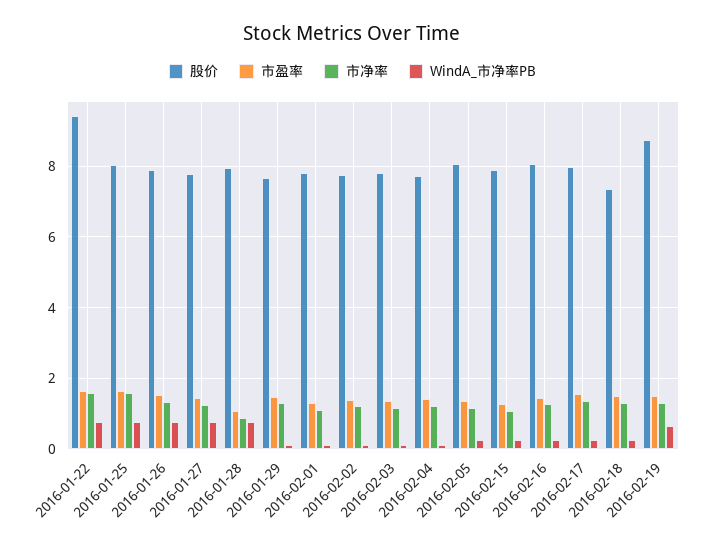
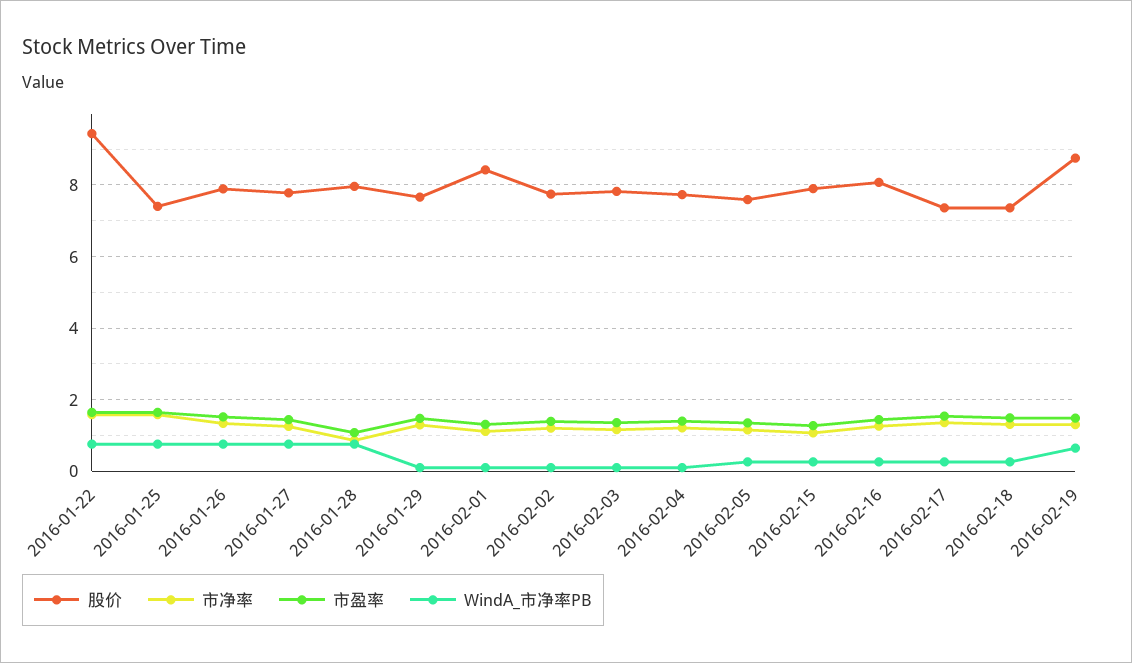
  {
    "股价": {
      "2016-01-22": 9.4,
-     "2016-01-25": 8,
+     "2016-01-25": 7.4,
      "2016-01-26": 7.8,
      "2016-01-27": 7.8,
      "2016-01-28": 8,
      "2016-01-29": 7.6,
-     "2016-02-01": 7.8,
+     "2016-02-01": 8.4,
      "2016-02-02": 7.8,
      "2016-02-03": 7.8,
      "2016-02-04": 7.8,
-     "2016-02-05": 8,
+     "2016-02-05": 7.6,
      "2016-02-15": 8,
      "2016-02-16": 8,
-     "2016-02-17": 8,
+     "2016-02-17": 7.4,
      "2016-02-18": 7.4,
      "2016-02-19": 8.8
    },
    "市盈率": {
      "2016-01-22": 1.6,
      "2016-01-25": 1.6,
      "2016-01-26": 1.6,
      "2016-01-27": 1.4,
      "2016-01-28": 1,
      "2016-01-29": 1.4,
      "2016-02-01": 1.4,
      "2016-02-02": 1.4,
      "2016-02-03": 1.4,
      "2016-02-04": 1.4,
      "2016-02-05": 1.4,
      "2016-02-15": 1.2,
      "2016-02-16": 1.4,
      "2016-02-17": 1.6,
      "2016-02-18": 1.4,
      "2016-02-19": 1.4
    },
    "市净率": {
      "2016-01-22": 1.6,
      "2016-01-25": 1.6,
      "2016-01-26": 1.4,
      "2016-01-27": 1.2,
      "2016-01-28": 0.8,
      "2016-01-29": 1.2,
      "2016-02-01": 1.2,
      "2016-02-02": 1.2,
      "2016-02-03": 1.2,
      "2016-02-04": 1.2,
      "2016-02-05": 1.2,
      "2016-02-15": 1,
      "2016-02-16": 1.2,
      "2016-02-17": 1.4,
      "2016-02-18": 1.4,
      "2016-02-19": 1.4
    },
    "WindA_市净率PB": {
      "2016-01-22": 0.8,
      "2016-01-25": 0.8,
      "2016-01-26": 0.8,
      "2016-01-27": 0.8,
      "2016-01-28": 0.8,
      "2016-01-29": 0.2,
      "2016-02-01": 0.2,
      "2016-02-02": 0.2,
      "2016-02-03": 0.2,
      "2016-02-04": 0.2,
      "2016-02-05": 0.2,
      "2016-02-15": 0.2,
      "2016-02-16": 0.2,
      "2016-02-17": 0.2,
      "2016-02-18": 0.2,
      "2016-02-19": 0.6
    }
  }

